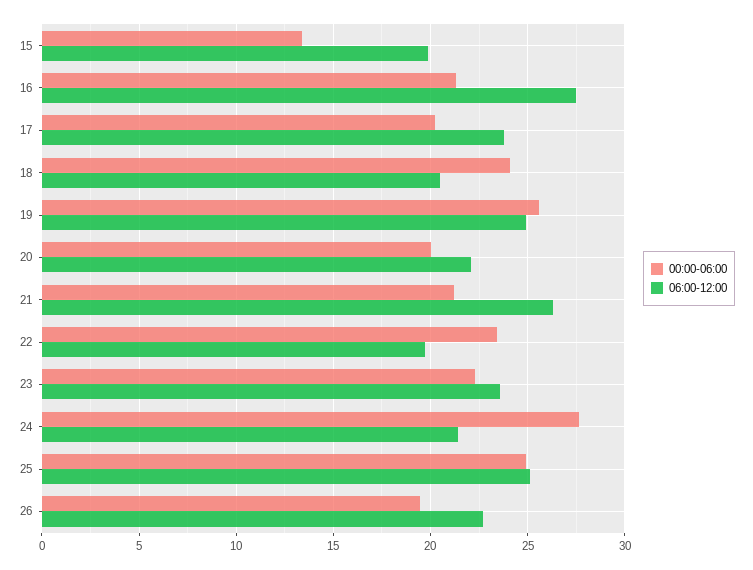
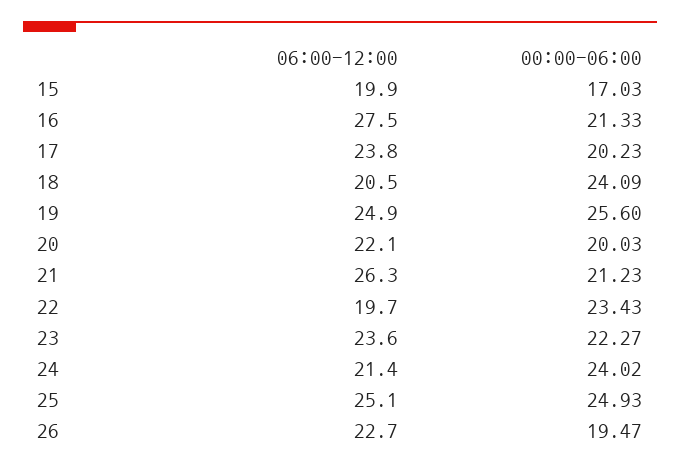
  {
    "00:00-06:00": {
-     "15": 13.5,
+     "15": 17.03,
      "16": 21.33,
      "17": 20.23,
      "18": 24.09,
      "19": 25.6,
      "20": 20.03,
      "21": 21.23,
      "22": 23.43,
      "23": 22.27,
-     "24": 27.5,
+     "24": 24.02,
      "25": 24.93,
      "26": 19.47
    },
    "06:00-12:00": {
      "15": 19.9,
      "16": 27.5,
      "17": 23.8,
      "18": 20.5,
      "19": 24.9,
      "20": 22.1,
      "21": 26.3,
      "22": 19.7,
      "23": 23.6,
      "24": 21.4,
      "25": 25.1,
      "26": 22.7
    }
  }

